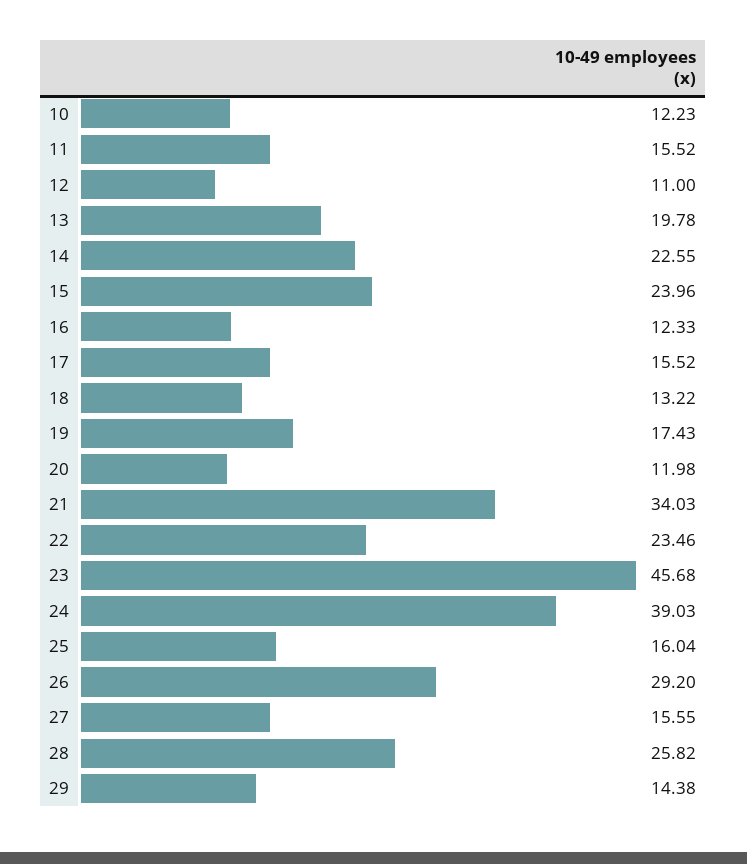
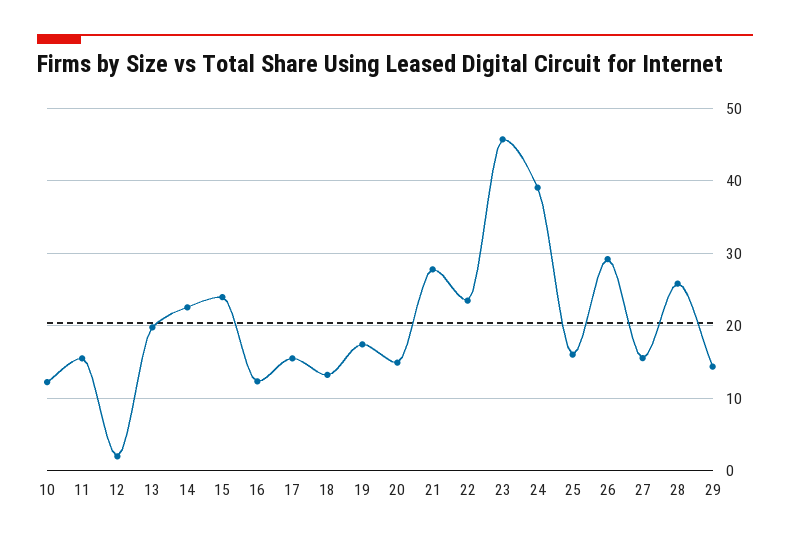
  {
    "10": 12.23,
    "11": 15.52,
-   "12": 11,
+   "12": 2,
    "13": 19.78,
    "14": 22.55,
    "15": 23.96,
    "16": 12.33,
    "17": 15.52,
    "18": 13.22,
    "19": 17.43,
-   "20": 11.98,
+   "20": 15,
-   "21": 34.03,
+   "21": 28,
    "22": 23.46,
    "23": 45.68,
    "24": 39.03,
    "25": 16.04,
    "26": 29.2,
    "27": 15.55,
    "28": 25.82,
    "29": 14.38
  }

